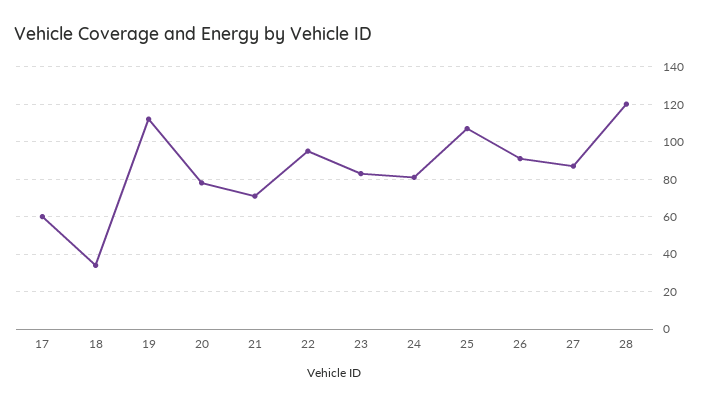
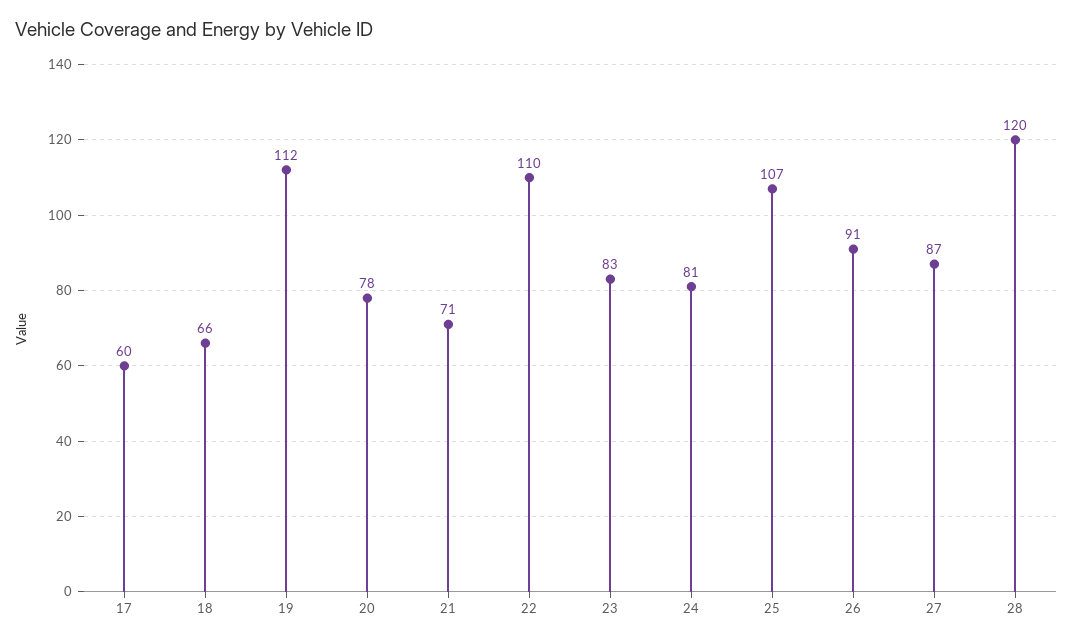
  {
    "17": 60,
-   "18": 35,
+   "18": 66,
    "19": 112,
    "20": 78,
    "21": 71,
-   "22": 95,
+   "22": 110,
    "23": 83,
    "24": 81,
    "25": 107,
    "26": 91,
    "27": 87,
    "28": 120
  }

